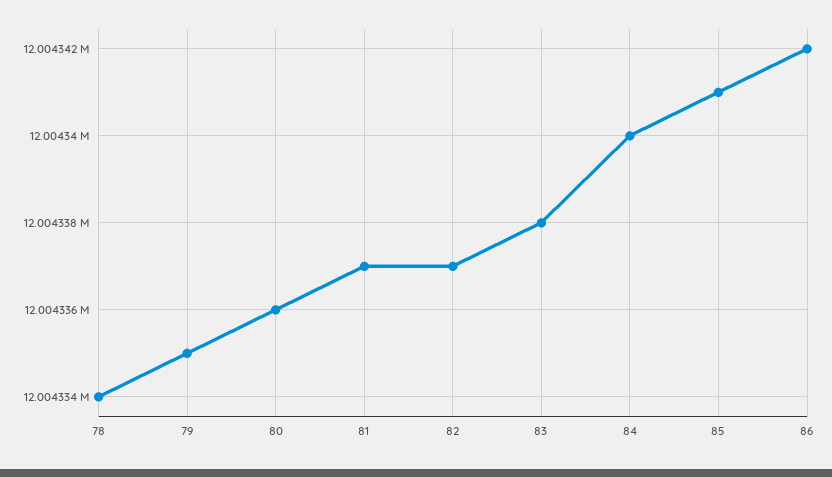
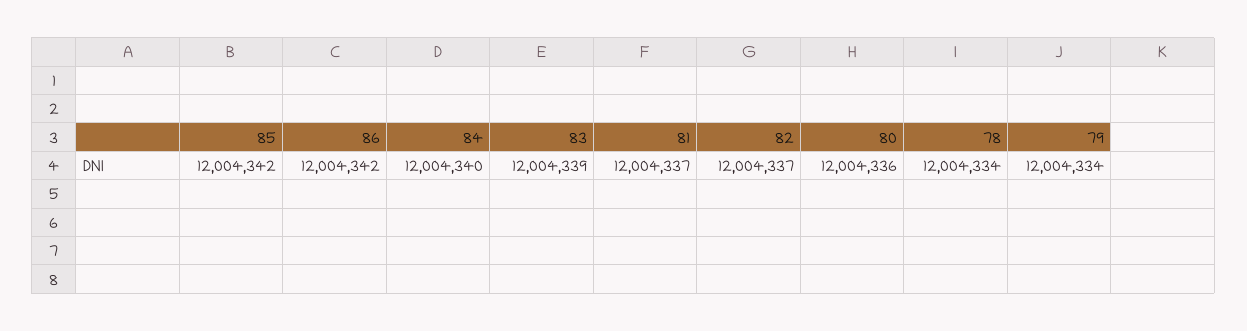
  {
    "78": 12004334,
-   "79": 12004335,
+   "79": 12004334,
    "80": 12004336,
    "81": 12004337,
    "82": 12004337,
-   "83": 12004338,
+   "83": 12004339,
    "84": 12004340,
-   "85": 12004341,
+   "85": 12004342,
    "86": 12004342
  }

